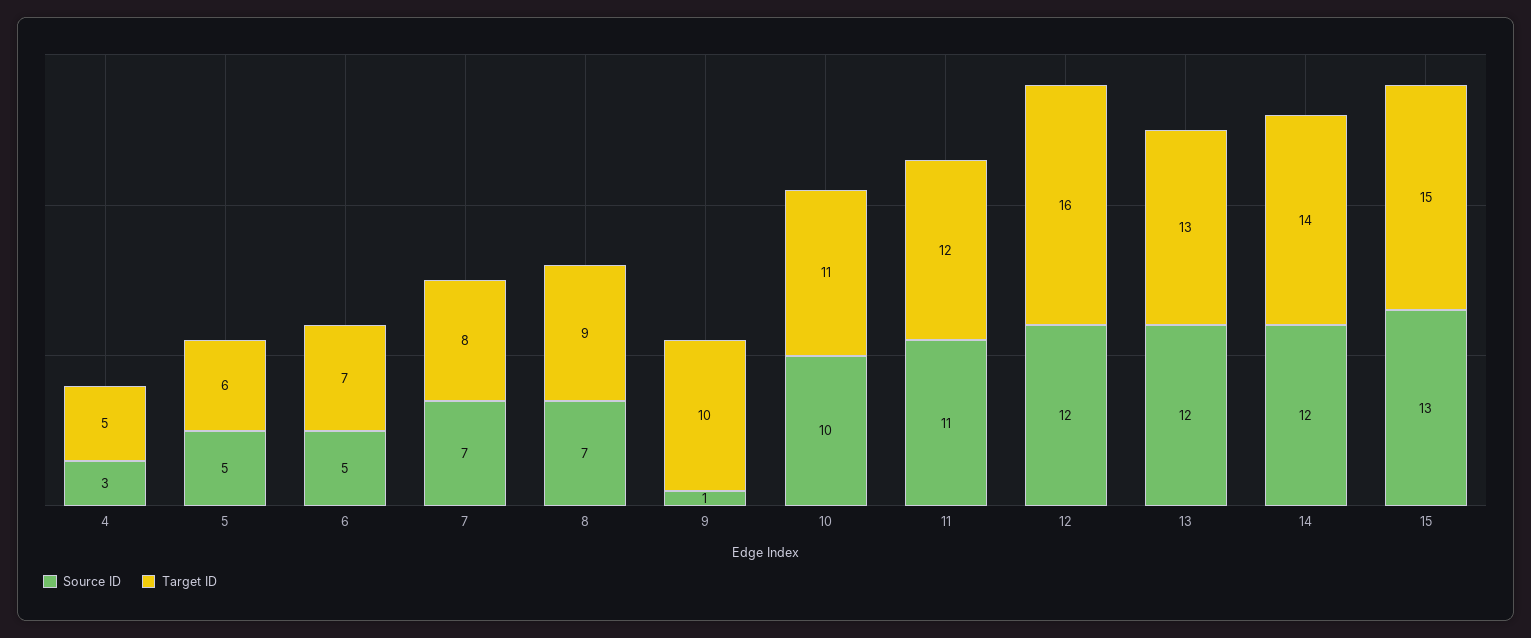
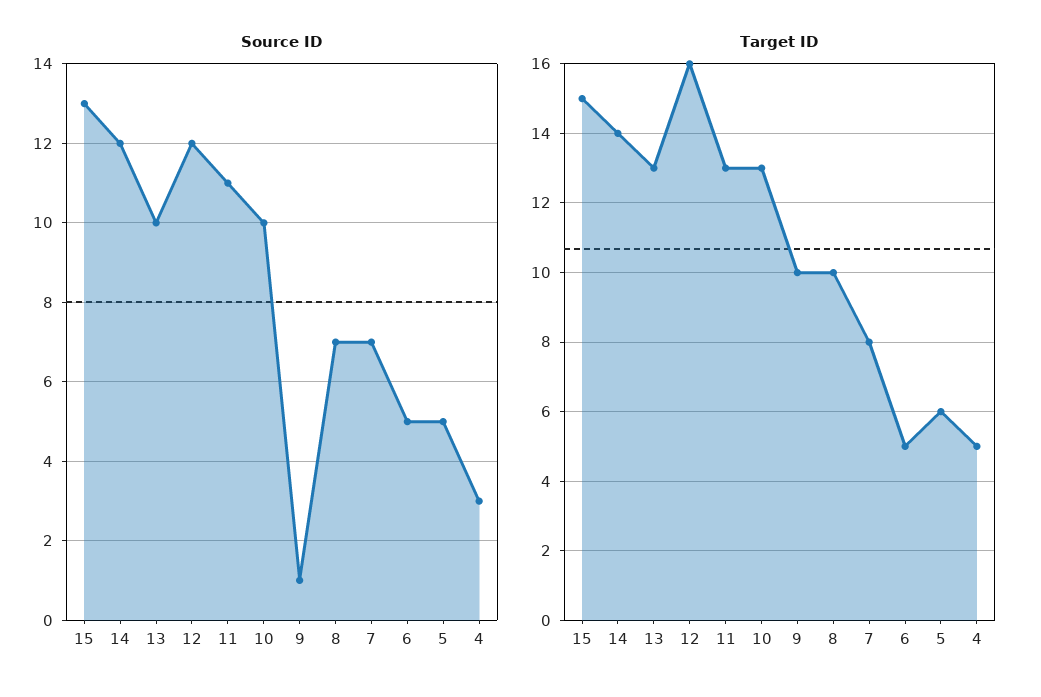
  {
    "Source ID": {
      "4": 3,
      "5": 5,
      "6": 5,
      "7": 7,
      "8": 7,
      "9": 1,
      "10": 10,
      "11": 11,
      "12": 12,
-     "13": 12,
+     "13": 10,
      "14": 12,
      "15": 13
    },
    "Target ID": {
      "4": 5,
      "5": 6,
-     "6": 7,
+     "6": 5,
      "7": 8,
-     "8": 9,
+     "8": 10,
      "9": 10,
-     "10": 11,
+     "10": 13,
-     "11": 12,
+     "11": 13,
      "12": 16,
      "13": 13,
      "14": 14,
      "15": 15
    }
  }

